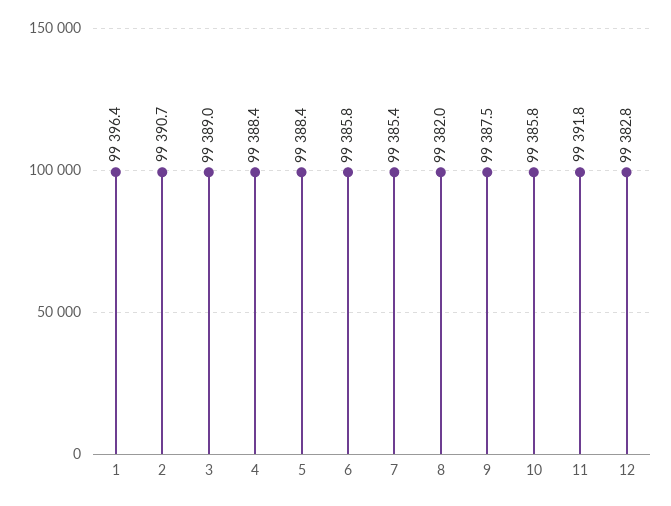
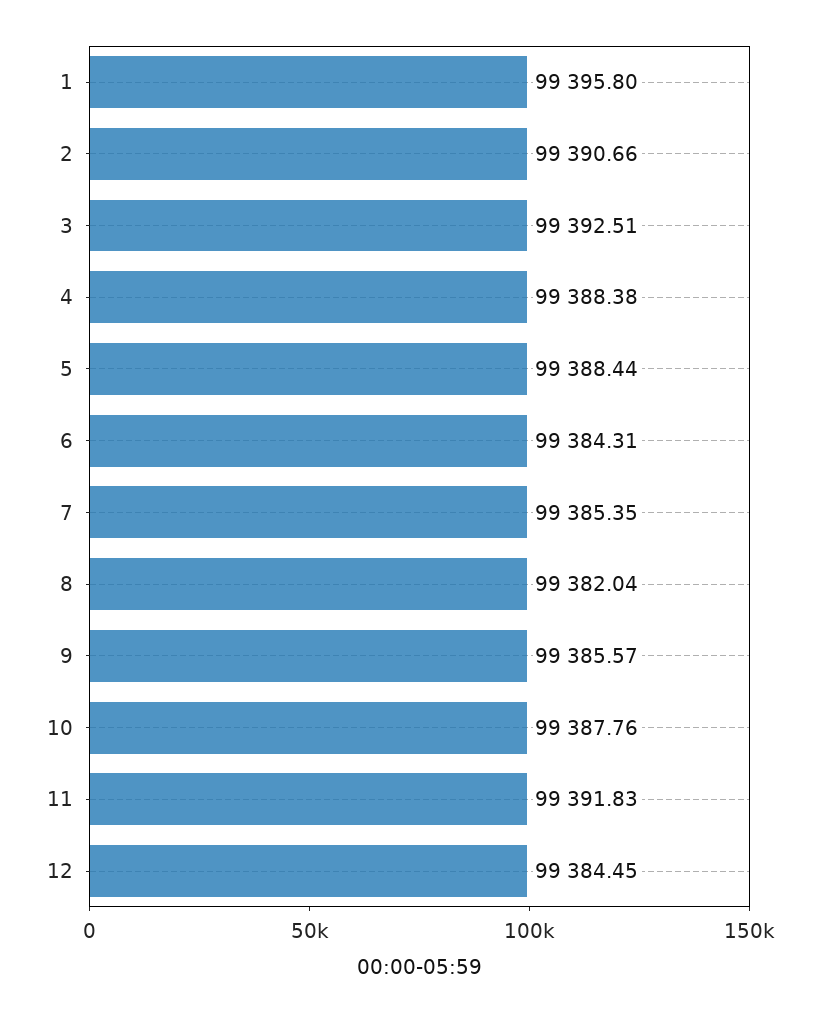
  {
-   "1": 99396.4,
+   "1": 99395.8,
    "2": 99390.66,
-   "3": 99389,
+   "3": 99392.51,
    "4": 99388.38,
    "5": 99388.44,
-   "6": 99385.8,
+   "6": 99384.31,
    "7": 99385.35,
    "8": 99382.04,
-   "9": 99387.5,
+   "9": 99385.57,
-   "10": 99385.8,
+   "10": 99387.76,
    "11": 99391.83,
-   "12": 99382.8
+   "12": 99384.45
  }

